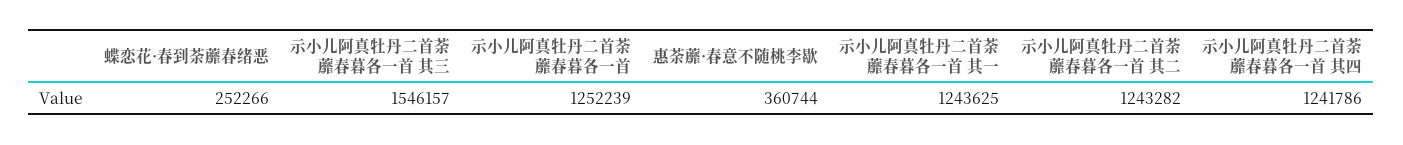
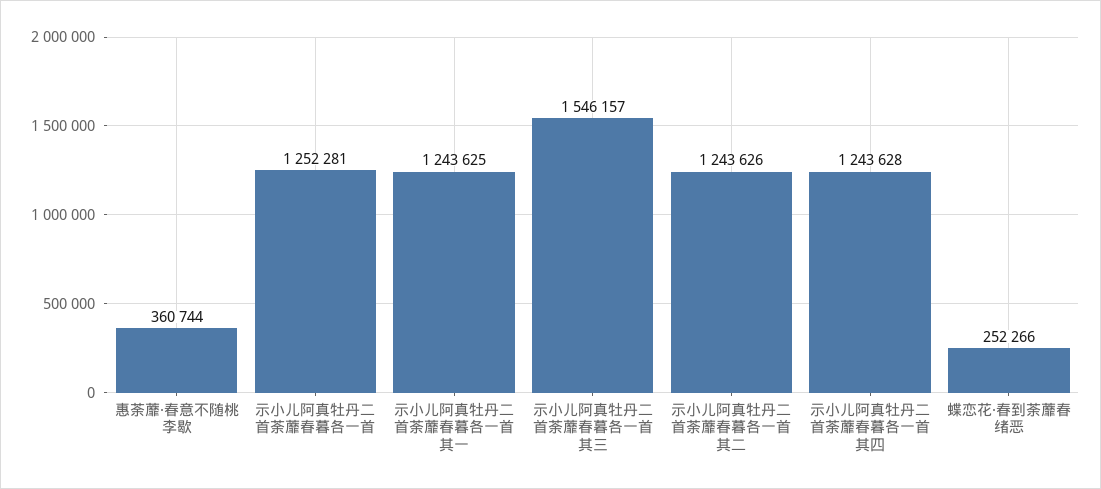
  {
    "蝶恋花·春到荼蘼春绪恶": 252266,
    "示小儿阿真牡丹二首荼蘼春暮各一首 其三": 1546157,
-   "示小儿阿真牡丹二首荼蘼春暮各一首": 1252239,
+   "示小儿阿真牡丹二首荼蘼春暮各一首": 1252281,
    "惠荼蘼·春意不随桃李歇": 360744,
    "示小儿阿真牡丹二首荼蘼春暮各一首 其一": 1243625,
-   "示小儿阿真牡丹二首荼蘼春暮各一首 其二": 1243282,
+   "示小儿阿真牡丹二首荼蘼春暮各一首 其二": 1243626,
-   "示小儿阿真牡丹二首荼蘼春暮各一首 其四": 1241786
+   "示小儿阿真牡丹二首荼蘼春暮各一首 其四": 1243628
  }

